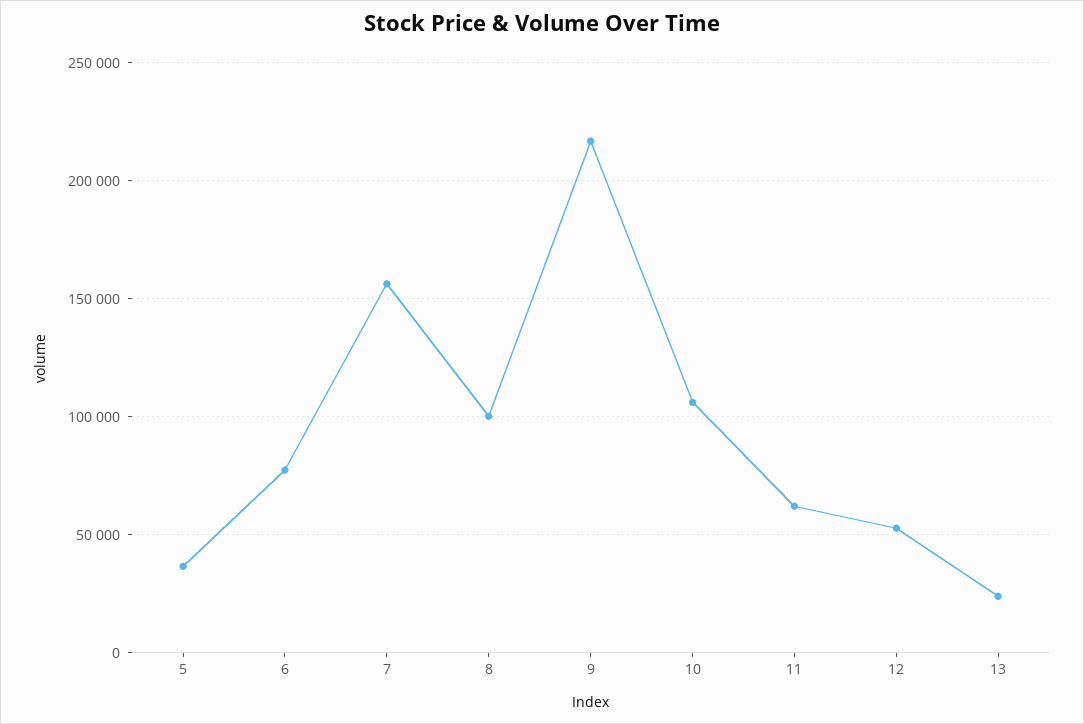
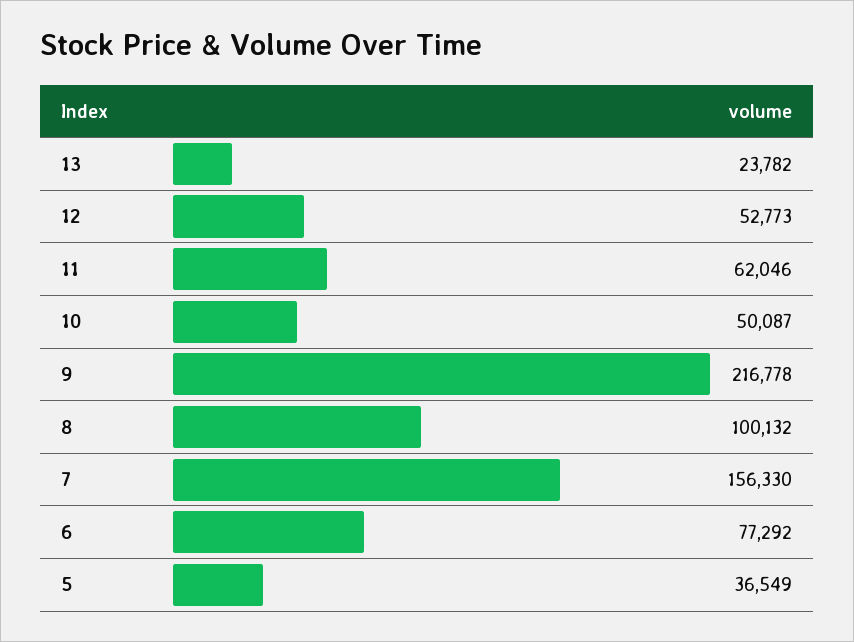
  {
    "5": 36549,
    "6": 77292,
    "7": 156330,
    "8": 100132,
    "9": 216778,
-   "10": 105000,
+   "10": 50087,
    "11": 62046,
    "12": 52773,
    "13": 23782
  }

